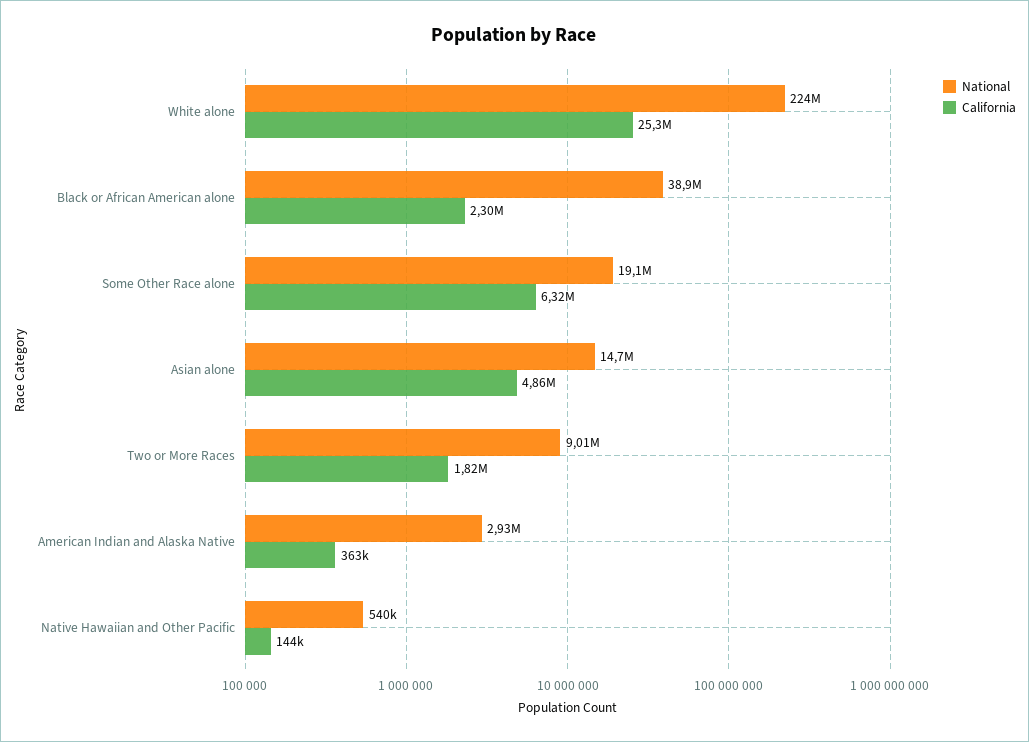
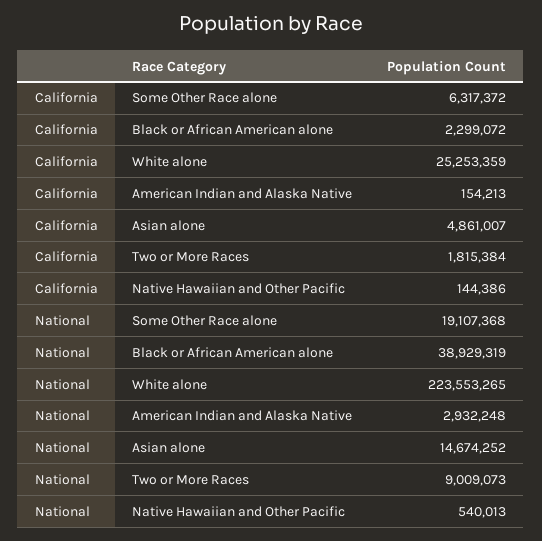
  {
    "National": {
      "White alone": 223553265,
      "Black or African American alone": 38929319,
      "Some Other Race alone": 19107368,
      "Asian alone": 14674252,
      "Two or More Races": 9009073,
      "American Indian and Alaska Native": 2932248,
      "Native Hawaiian and Other Pacific": 540013
    },
    "California": {
      "White alone": 25253359,
      "Black or African American alone": 2299072,
      "Some Other Race alone": 6317372,
      "Asian alone": 4861007,
      "Two or More Races": 1815384,
-     "American Indian and Alaska Native": 363000,
+     "American Indian and Alaska Native": 154213,
      "Native Hawaiian and Other Pacific": 144386
    }
  }

